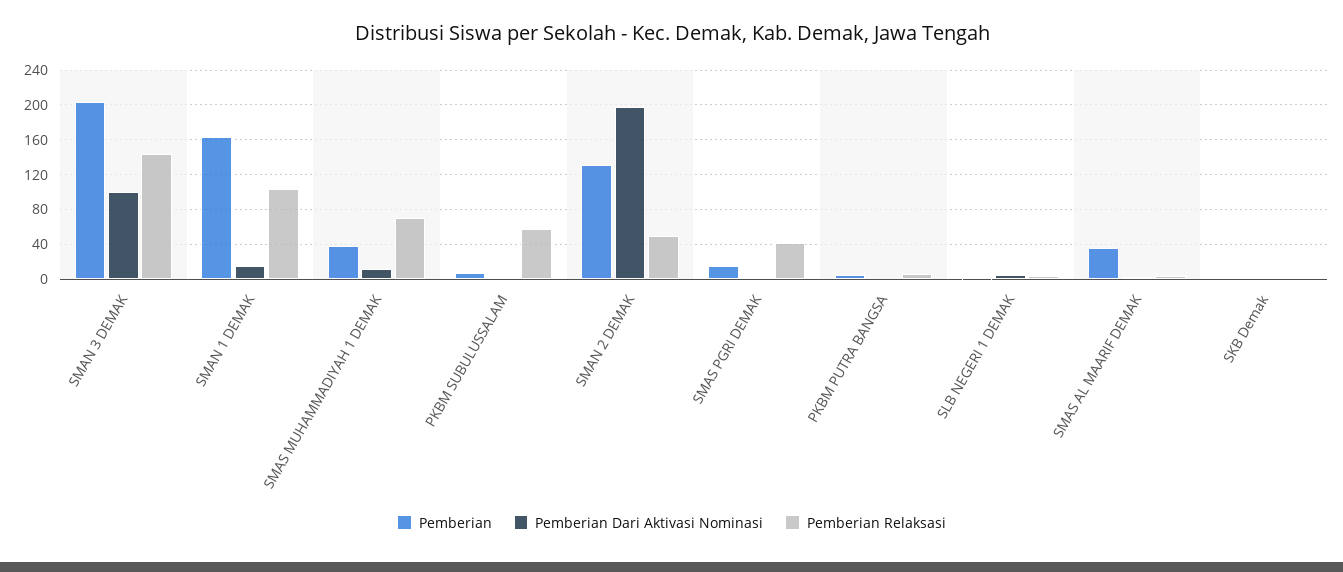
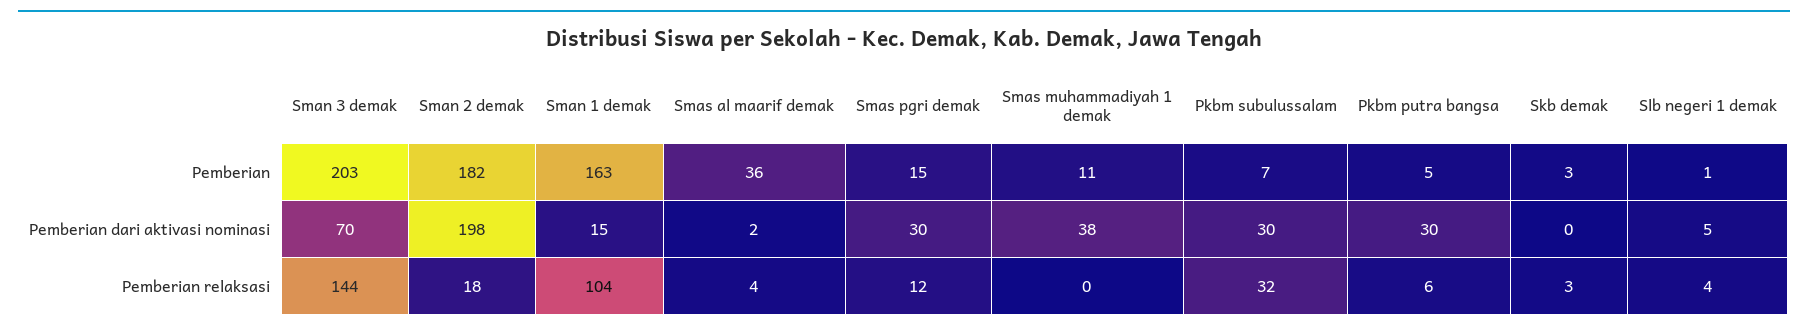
  {
    "Pemberian": {
      "SMAN 3 DEMAK": 203,
      "SMAN 1 DEMAK": 163,
-     "SMAS MUHAMMADIYAH 1 DEMAK": 40,
+     "SMAS MUHAMMADIYAH 1 DEMAK": 11,
      "PKBM SUBULUSSALAM": 7,
-     "SMAN 2 DEMAK": 130,
+     "SMAN 2 DEMAK": 182,
      "SMAS PGRI DEMAK": 15,
      "PKBM PUTRA BANGSA": 5,
      "SLB NEGERI 1 DEMAK": 1,
      "SMAS AL MAARIF DEMAK": 36,
      "SKB Demak": 3
    },
    "Pemberian Dari Aktivasi Nominasi": {
-     "SMAN 3 DEMAK": 100,
+     "SMAN 3 DEMAK": 70,
      "SMAN 1 DEMAK": 15,
-     "SMAS MUHAMMADIYAH 1 DEMAK": 10,
+     "SMAS MUHAMMADIYAH 1 DEMAK": 38,
-     "PKBM SUBULUSSALAM": 0,
+     "PKBM SUBULUSSALAM": 30,
      "SMAN 2 DEMAK": 198,
-     "SMAS PGRI DEMAK": 0,
+     "SMAS PGRI DEMAK": 30,
-     "PKBM PUTRA BANGSA": 0,
+     "PKBM PUTRA BANGSA": 30,
      "SLB NEGERI 1 DEMAK": 5,
      "SMAS AL MAARIF DEMAK": 2,
      "SKB Demak": 0
    },
    "Pemberian Relaksasi": {
      "SMAN 3 DEMAK": 144,
      "SMAN 1 DEMAK": 104,
-     "SMAS MUHAMMADIYAH 1 DEMAK": 70,
+     "SMAS MUHAMMADIYAH 1 DEMAK": 0,
-     "PKBM SUBULUSSALAM": 60,
+     "PKBM SUBULUSSALAM": 32,
-     "SMAN 2 DEMAK": 50,
+     "SMAN 2 DEMAK": 18,
-     "SMAS PGRI DEMAK": 40,
+     "SMAS PGRI DEMAK": 12,
      "PKBM PUTRA BANGSA": 6,
      "SLB NEGERI 1 DEMAK": 4,
      "SMAS AL MAARIF DEMAK": 4,
      "SKB Demak": 3
    }
  }

